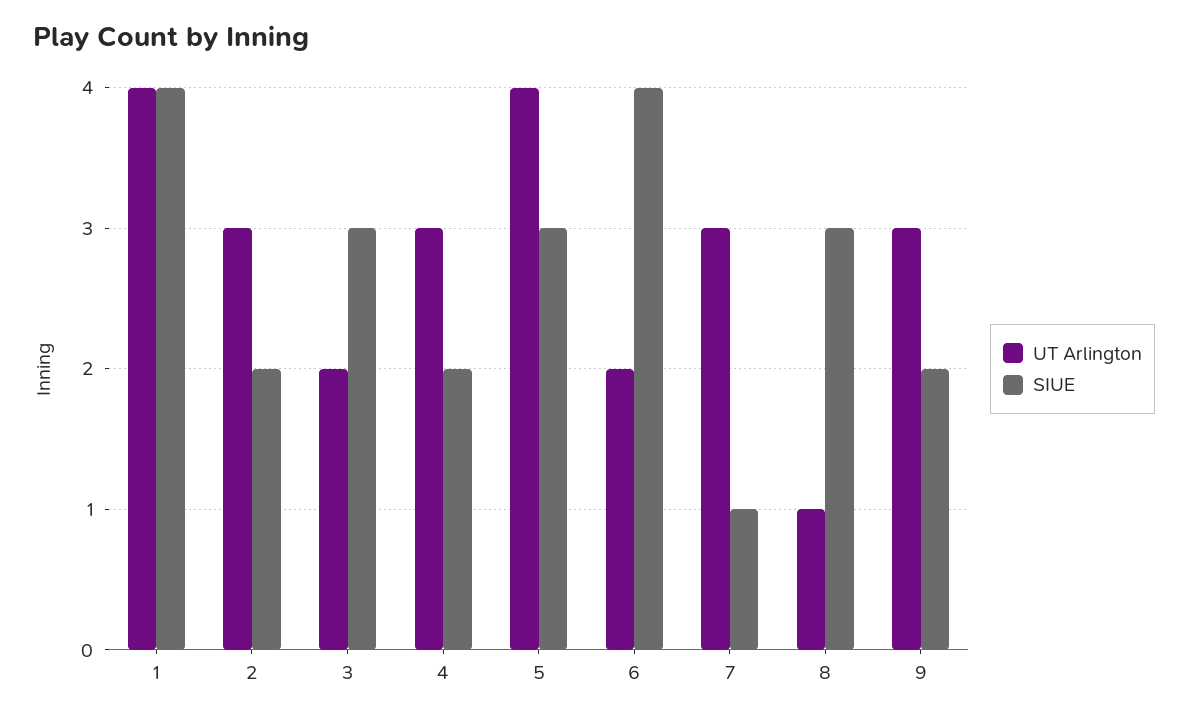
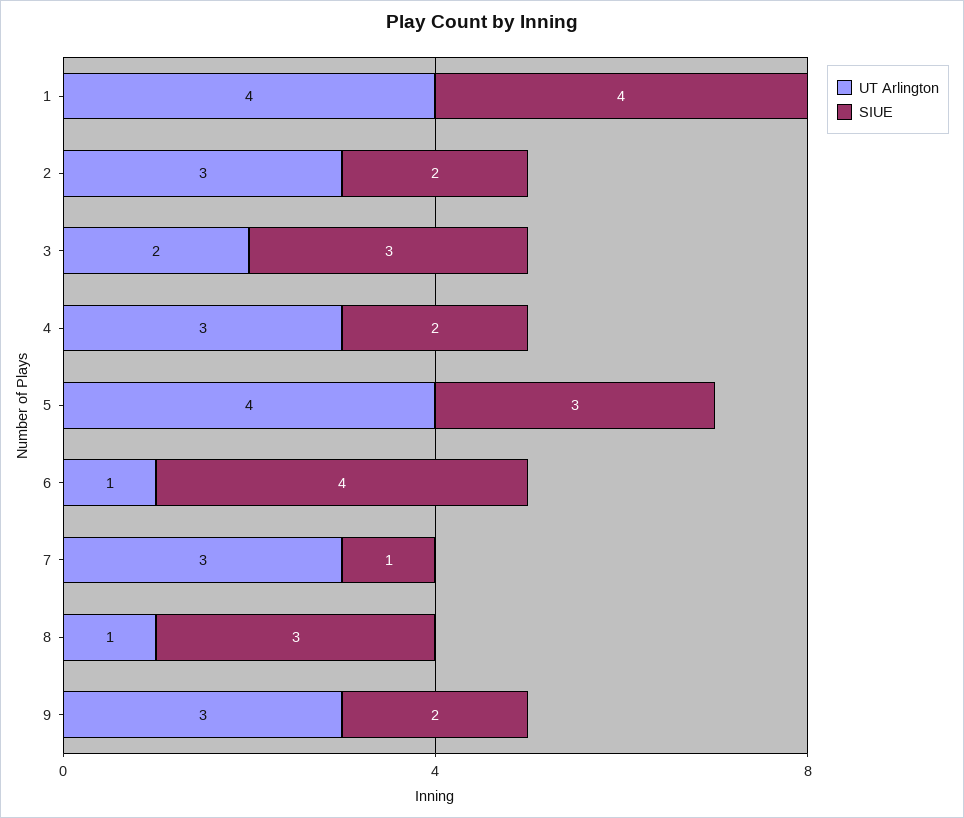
  {
    "UT Arlington": {
      "1": 4,
      "2": 3,
      "3": 2,
      "4": 3,
      "5": 4,
-     "6": 2,
+     "6": 1,
      "7": 3,
      "8": 1,
      "9": 3
    },
    "SIUE": {
      "1": 4,
      "2": 2,
      "3": 3,
      "4": 2,
      "5": 3,
      "6": 4,
      "7": 1,
      "8": 3,
      "9": 2
    }
  }

